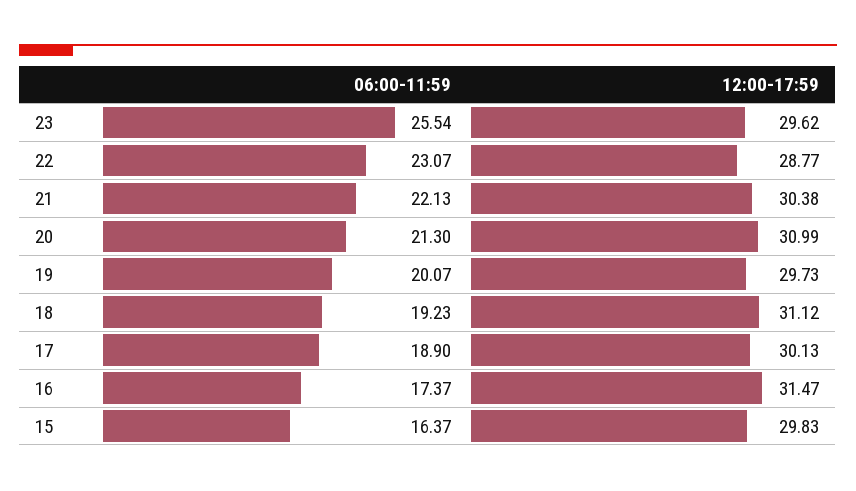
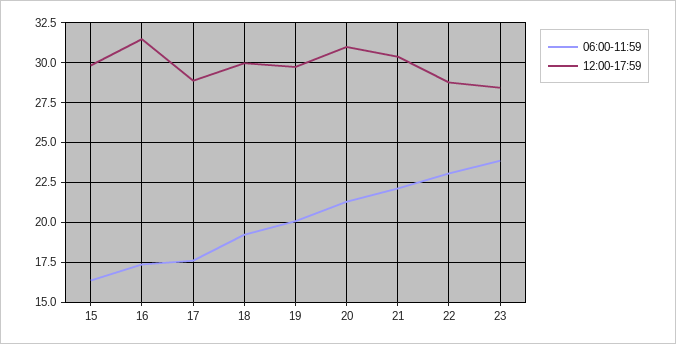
  {
    "06:00-11:59": {
-     "23": 25.54,
+     "23": 24,
      "22": 23.07,
      "21": 22.13,
      "20": 21.3,
      "19": 20.07,
      "18": 19.23,
-     "17": 18.9,
+     "17": 17.5,
      "16": 17.37,
      "15": 16.37
    },
    "12:00-17:59": {
-     "23": 29.62,
+     "23": 28.5,
      "22": 28.77,
      "21": 30.38,
      "20": 30.99,
      "19": 29.73,
-     "18": 31.12,
+     "18": 30,
-     "17": 30.13,
+     "17": 29,
      "16": 31.47,
      "15": 29.83
    }
  }

